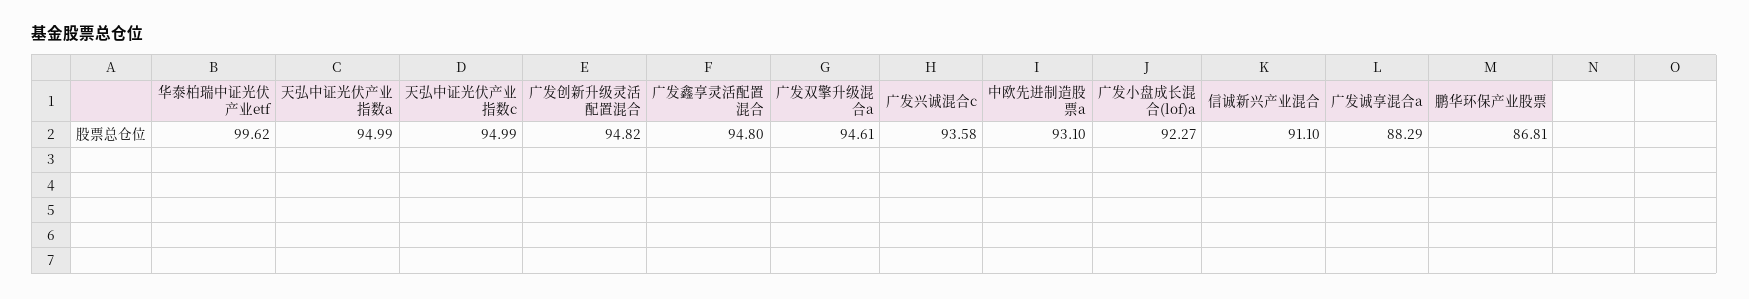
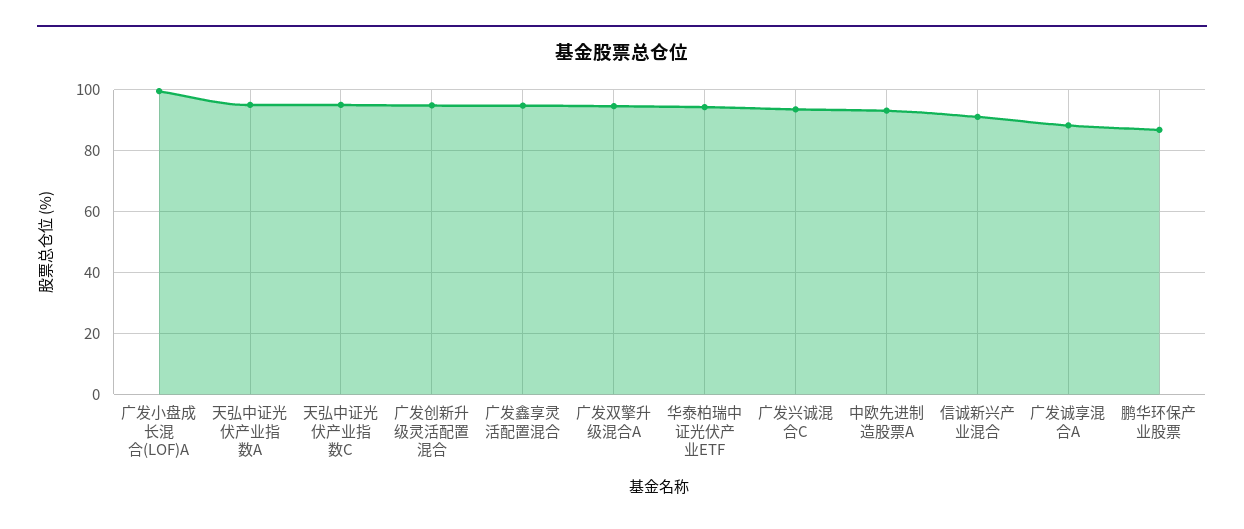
  {
-   "华泰柏瑞中证光伏产业etf": 99.62,
+   "华泰柏瑞中证光伏产业etf": 94,
    "天弘中证光伏产业指数a": 94.99,
    "天弘中证光伏产业指数c": 94.99,
    "广发创新升级灵活配置混合": 94.82,
    "广发鑫享灵活配置混合": 94.8,
    "广发双擎升级混合a": 94.61,
    "广发兴诚混合c": 93.58,
    "中欧先进制造股票a": 93.1,
-   "广发小盘成长混合(lof)a": 92.27,
+   "广发小盘成长混合(lof)a": 100,
    "信诚新兴产业混合": 91.1,
    "广发诚享混合a": 88.29,
    "鹏华环保产业股票": 86.81
  }

